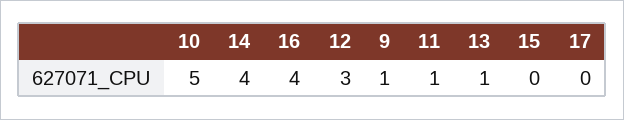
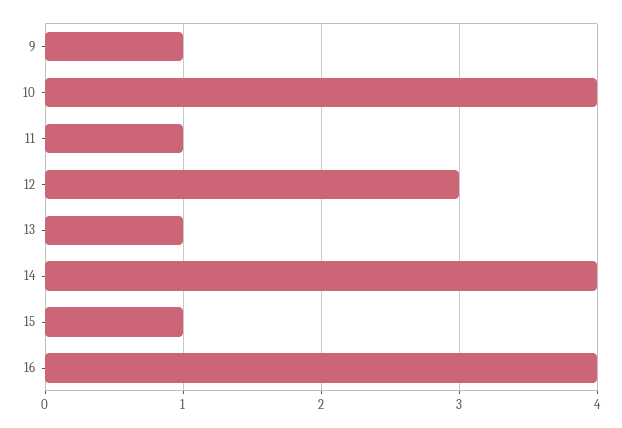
  {
-   "10": 5,
+   "10": 4,
    "14": 4,
    "16": 4,
    "12": 3,
    "9": 1,
    "11": 1,
    "13": 1,
-   "15": 0,
+   "15": 1
-   "17": 0
  }

